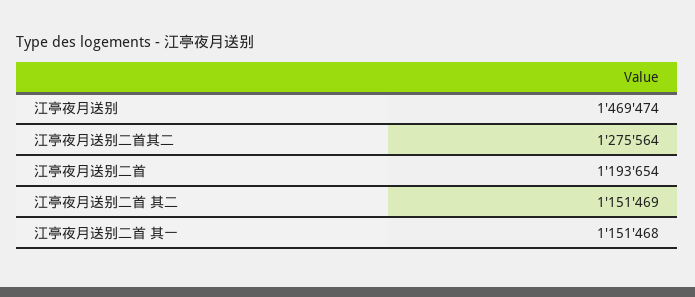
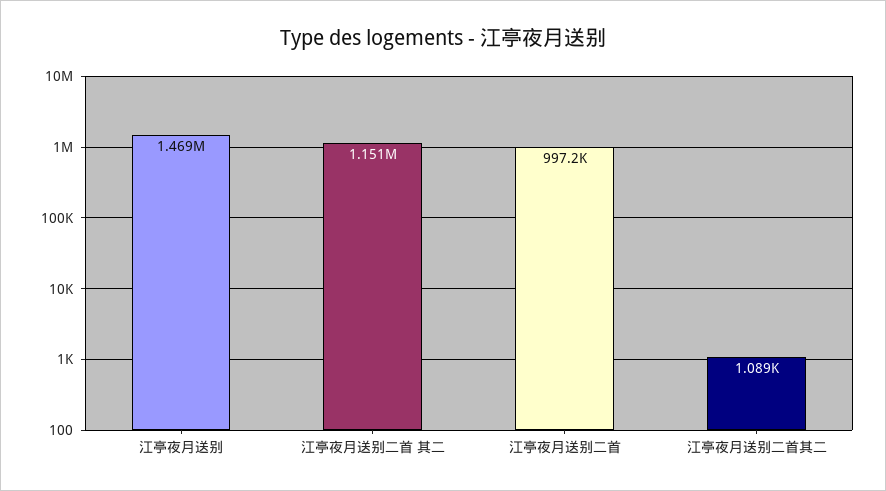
  {
    "江亭夜月送别": 1469474,
-   "江亭夜月送别二首其二": 1275564,
+   "江亭夜月送别二首其二": 1089,
-   "江亭夜月送别二首": 1193654,
+   "江亭夜月送别二首": 997200,
-   "江亭夜月送别二首 其二": 1151469,
+   "江亭夜月送别二首 其二": 1151469
-   "江亭夜月送别二首 其一": 1151468
  }

